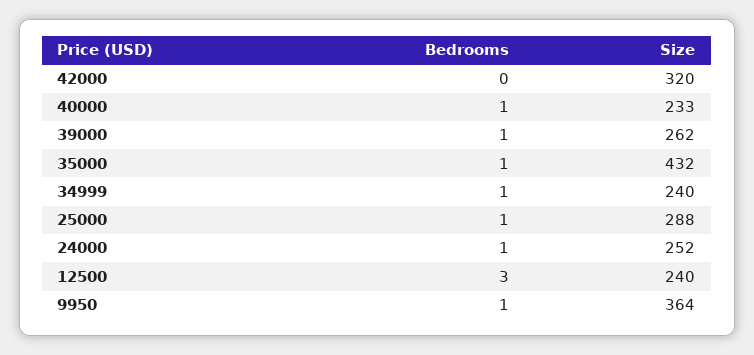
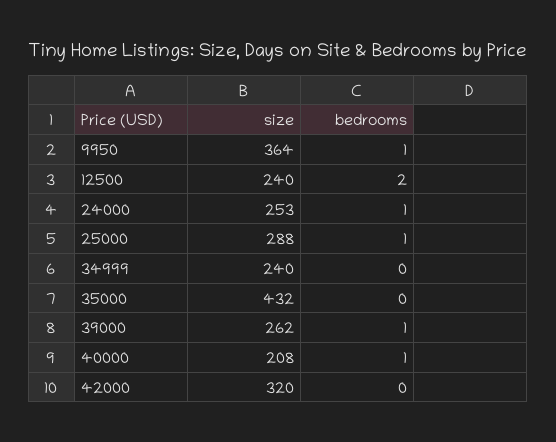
  {
    "Bedrooms": {
      "42000": 0,
      "40000": 1,
      "39000": 1,
-     "35000": 1,
+     "35000": 0,
-     "34999": 1,
+     "34999": 0,
      "25000": 1,
      "24000": 1,
-     "12500": 3,
+     "12500": 2,
      "9950": 1
    },
    "Size": {
      "42000": 320,
-     "40000": 233,
+     "40000": 208,
      "39000": 262,
      "35000": 432,
      "34999": 240,
      "25000": 288,
-     "24000": 252,
+     "24000": 253,
      "12500": 240,
      "9950": 364
    }
  }

